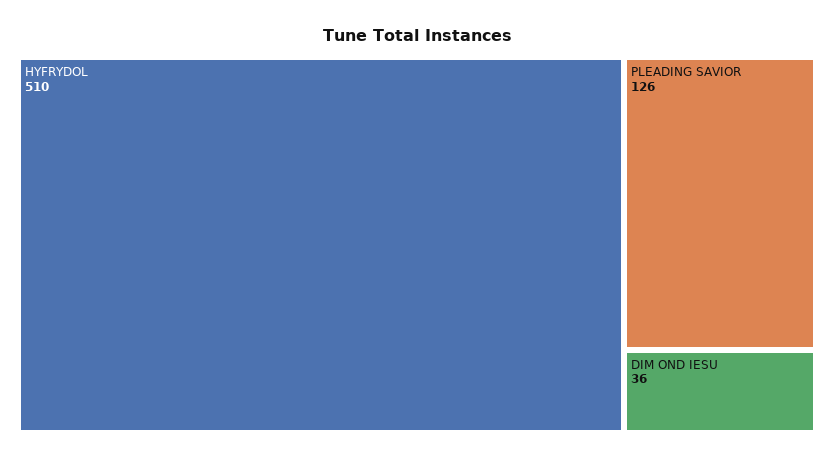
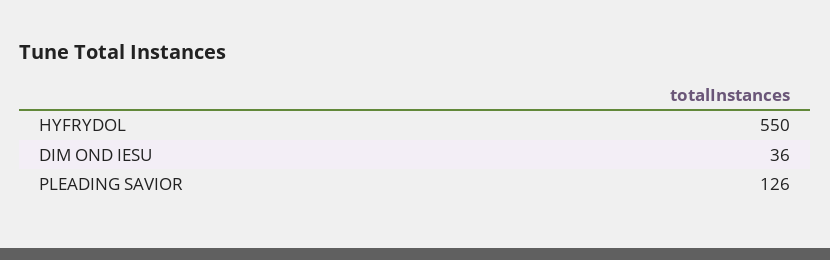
  {
-   "HYFRYDOL": 510,
+   "HYFRYDOL": 550,
    "PLEADING SAVIOR": 126,
    "DIM OND IESU": 36
  }

